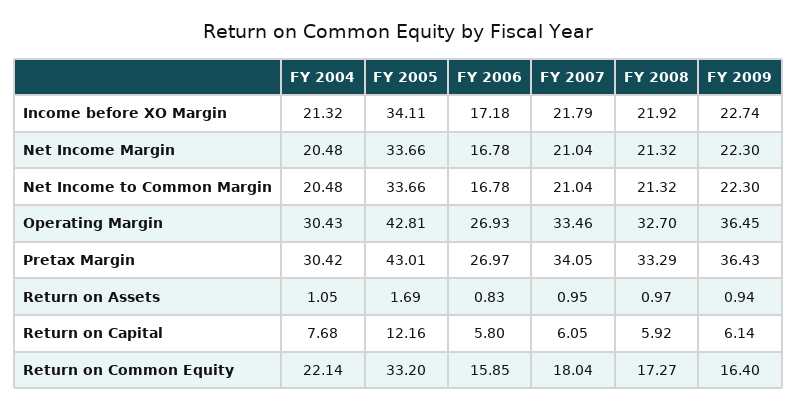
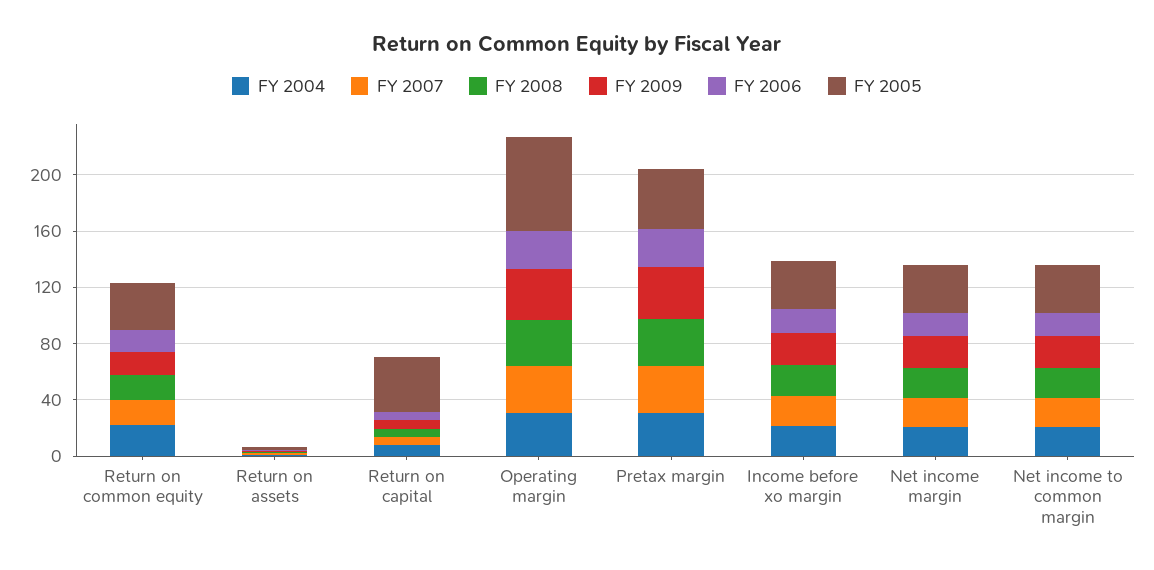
  {
    "FY 2004": {
      "Income before XO Margin": 21.32,
      "Net Income Margin": 20.48,
      "Net Income to Common Margin": 20.48,
      "Operating Margin": 30.43,
      "Pretax Margin": 30.42,
      "Return on Assets": 1.05,
      "Return on Capital": 7.68,
      "Return on Common Equity": 22.14
    },
    "FY 2005": {
      "Income before XO Margin": 34.11,
      "Net Income Margin": 33.66,
      "Net Income to Common Margin": 33.66,
-     "Operating Margin": 42.81,
+     "Operating Margin": 70,
      "Pretax Margin": 43.01,
      "Return on Assets": 1.69,
-     "Return on Capital": 12.16,
+     "Return on Capital": 40,
      "Return on Common Equity": 33.2
    },
    "FY 2006": {
      "Income before XO Margin": 17.18,
      "Net Income Margin": 16.78,
      "Net Income to Common Margin": 16.78,
      "Operating Margin": 26.93,
      "Pretax Margin": 26.97,
      "Return on Assets": 0.83,
      "Return on Capital": 5.8,
      "Return on Common Equity": 15.85
    },
    "FY 2007": {
      "Income before XO Margin": 21.79,
      "Net Income Margin": 21.04,
      "Net Income to Common Margin": 21.04,
      "Operating Margin": 33.46,
      "Pretax Margin": 34.05,
      "Return on Assets": 0.95,
      "Return on Capital": 6.05,
      "Return on Common Equity": 18.04
    },
    "FY 2008": {
      "Income before XO Margin": 21.92,
      "Net Income Margin": 21.32,
      "Net Income to Common Margin": 21.32,
      "Operating Margin": 32.7,
      "Pretax Margin": 33.29,
      "Return on Assets": 0.97,
      "Return on Capital": 5.92,
      "Return on Common Equity": 17.27
    },
    "FY 2009": {
      "Income before XO Margin": 22.74,
      "Net Income Margin": 22.3,
      "Net Income to Common Margin": 22.3,
      "Operating Margin": 36.45,
      "Pretax Margin": 36.43,
      "Return on Assets": 0.94,
      "Return on Capital": 6.14,
      "Return on Common Equity": 16.4
    }
  }

